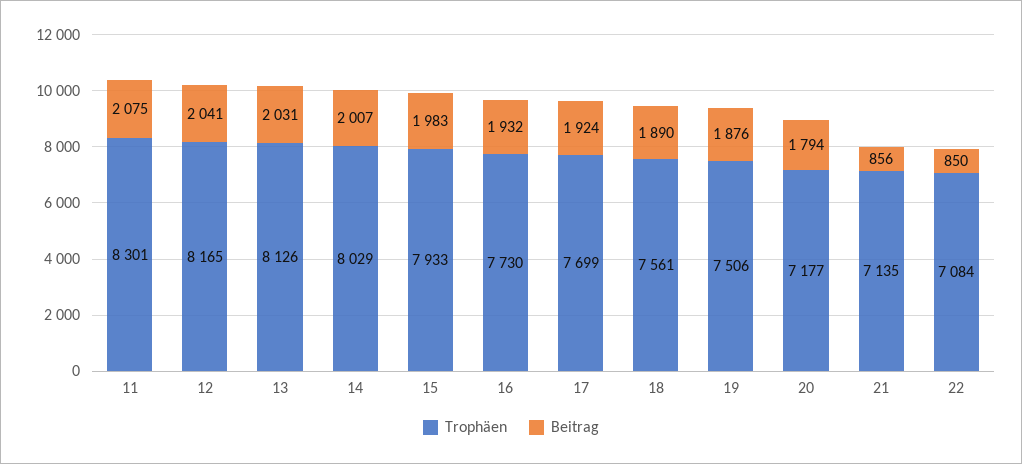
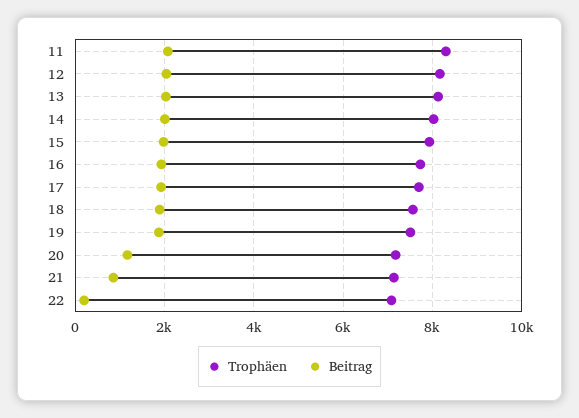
  {
    "Trophäen": {
      "11": 8301,
      "12": 8165,
      "13": 8126,
      "14": 8029,
      "15": 7933,
      "16": 7730,
      "17": 7699,
      "18": 7561,
      "19": 7506,
      "20": 7177,
      "21": 7135,
      "22": 7084
    },
    "Beitrag": {
      "11": 2075,
      "12": 2041,
      "13": 2031,
      "14": 2007,
      "15": 1983,
      "16": 1932,
      "17": 1924,
      "18": 1890,
      "19": 1876,
-     "20": 1794,
+     "20": 1200,
      "21": 856,
-     "22": 850
+     "22": 200
    }
  }

